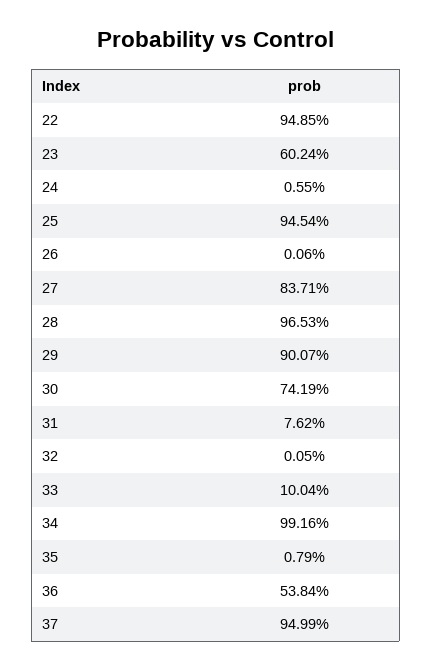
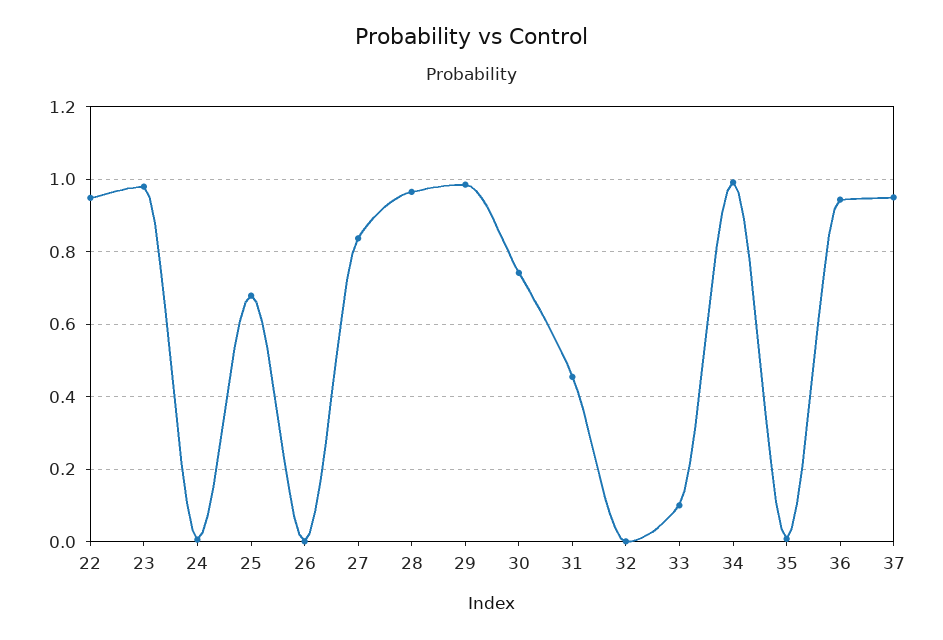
  {
    "22": 0.9485,
-   "23": 0.6024,
+   "23": 0.98,
    "24": 0.0055,
-   "25": 0.9454,
+   "25": 0.68,
    "26": 0.0006,
    "27": 0.8371,
    "28": 0.9653,
-   "29": 0.9007,
+   "29": 0.98,
    "30": 0.7419,
-   "31": 0.0762,
+   "31": 0.46,
    "32": 0.0005,
    "33": 0.1004,
    "34": 0.9916,
    "35": 0.0079,
-   "36": 0.5384,
+   "36": 0.94,
    "37": 0.9499
  }

